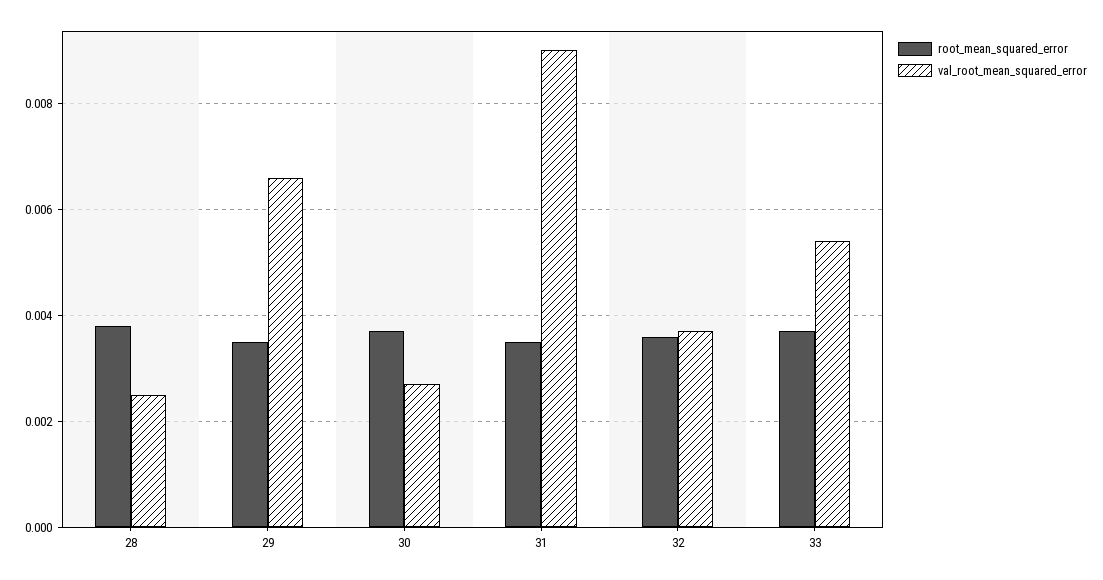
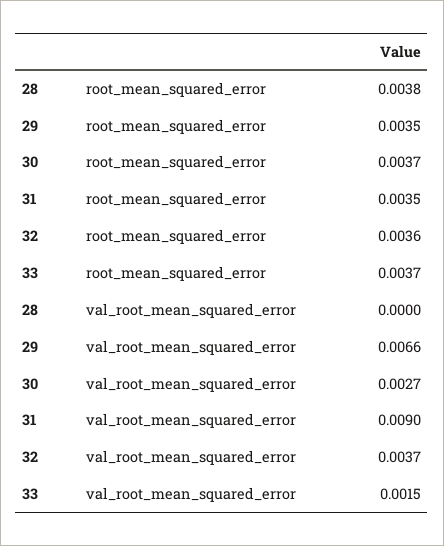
  {
    "root_mean_squared_error": {
      "28": 0.0038,
      "29": 0.0035,
      "30": 0.0037,
      "31": 0.0035,
      "32": 0.0036,
      "33": 0.0037
    },
    "val_root_mean_squared_error": {
-     "28": 0.0025,
+     "28": 0,
      "29": 0.0066,
      "30": 0.0027,
      "31": 0.009,
      "32": 0.0037,
-     "33": 0.0055
+     "33": 0.0015
    }
  }

